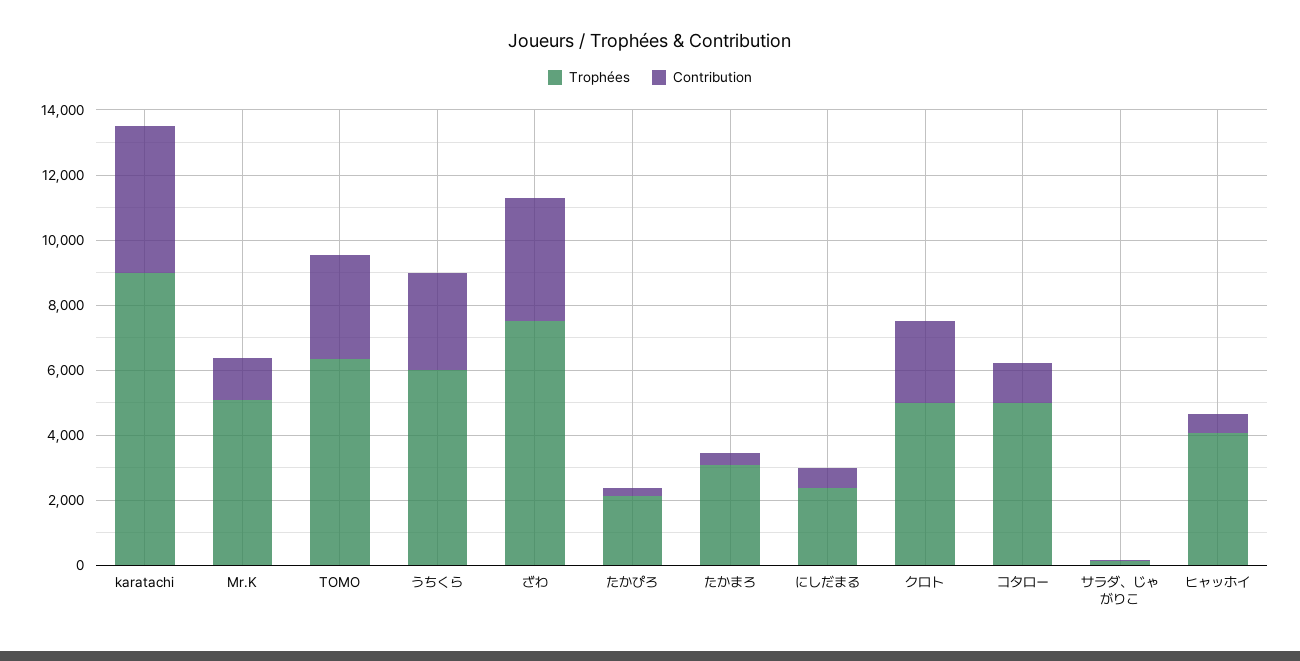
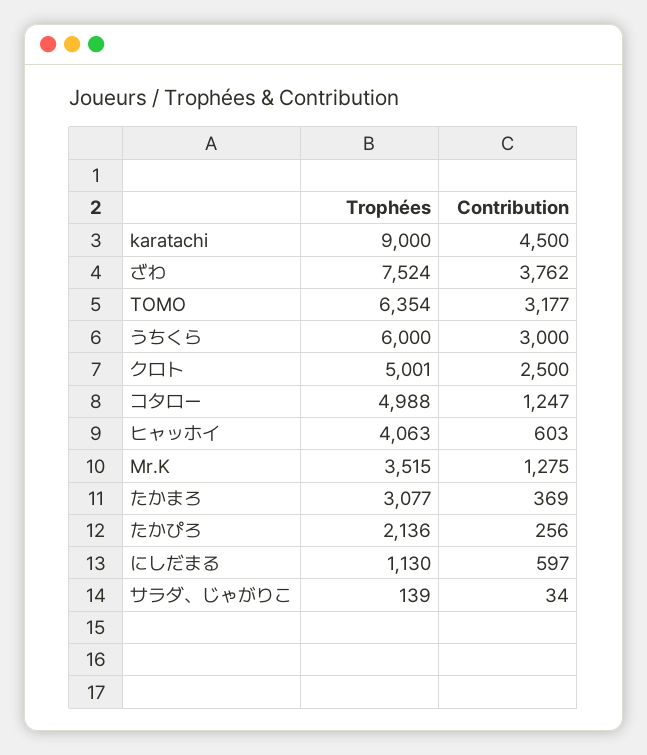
  {
    "Trophées": {
      "karatachi": 9000,
-     "Mr.K": 5000,
+     "Mr.K": 3515,
      "TOMO": 6354,
      "うちくら": 6000,
      "ざわ": 7524,
      "たかぴろ": 2136,
      "たかまろ": 3077,
-     "にしだまる": 2500,
+     "にしだまる": 1130,
      "クロト": 5001,
      "コタロー": 4988,
      "サラダ、じゃがりこ": 139,
      "ヒャッホイ": 4063
    },
    "Contribution": {
      "karatachi": 4500,
      "Mr.K": 1275,
      "TOMO": 3177,
      "うちくら": 3000,
      "ざわ": 3762,
      "たかぴろ": 256,
      "たかまろ": 369,
      "にしだまる": 597,
      "クロト": 2500,
      "コタロー": 1247,
      "サラダ、じゃがりこ": 34,
      "ヒャッホイ": 603
    }
  }

